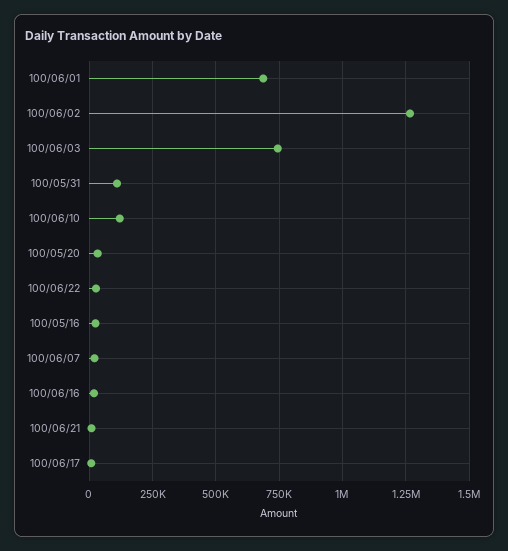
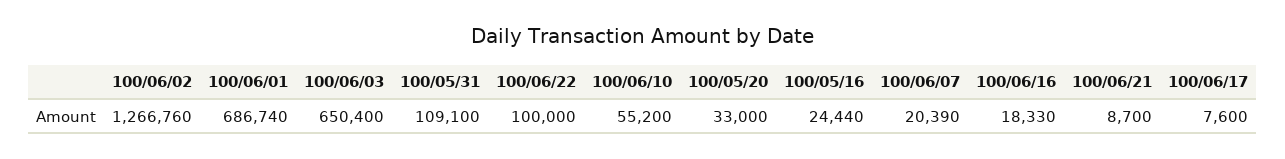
  {
    "100/06/01": 686740,
    "100/06/02": 1266760,
-   "100/06/03": 750000,
+   "100/06/03": 650400,
    "100/05/31": 109100,
-   "100/06/10": 125000,
+   "100/06/10": 55200,
    "100/05/20": 33000,
-   "100/06/22": 25000,
+   "100/06/22": 100000,
    "100/05/16": 24440,
    "100/06/07": 20390,
    "100/06/16": 18330,
    "100/06/21": 8700,
    "100/06/17": 7600
  }

